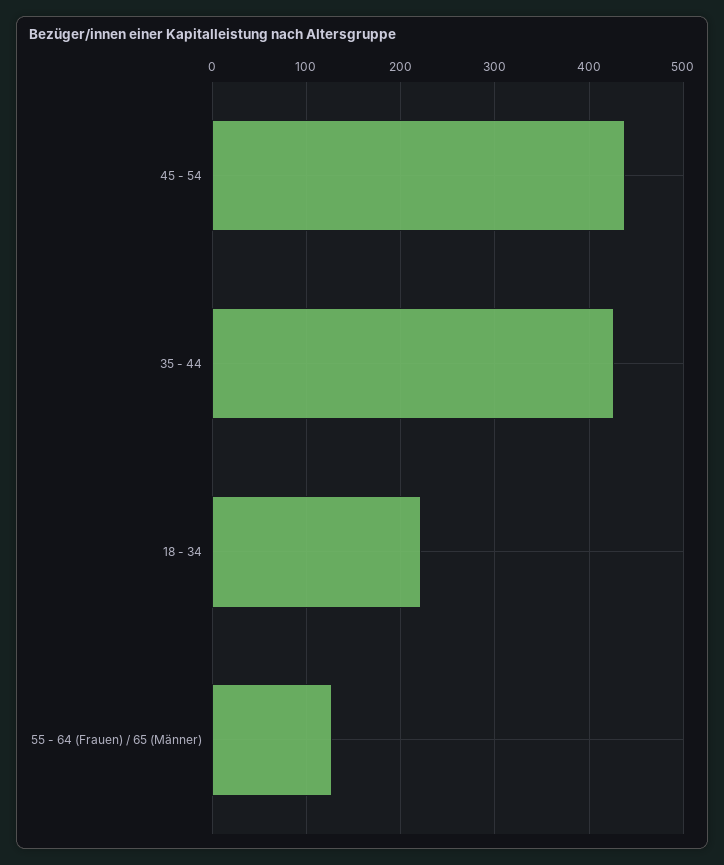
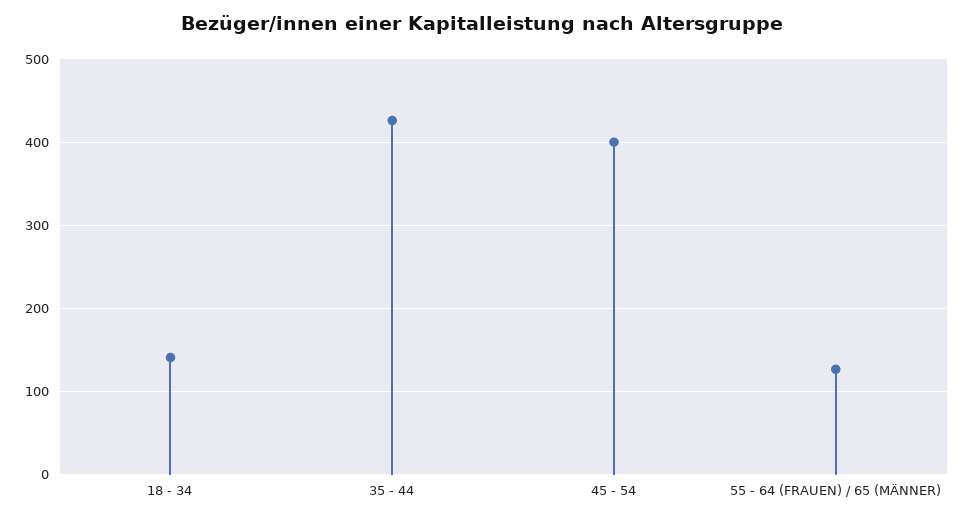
  {
-   "45 - 54": 440,
+   "45 - 54": 400,
    "35 - 44": 430,
-   "18 - 34": 220,
+   "18 - 34": 140,
    "55 - 64 (Frauen) / 65 (Männer)": 130
  }

